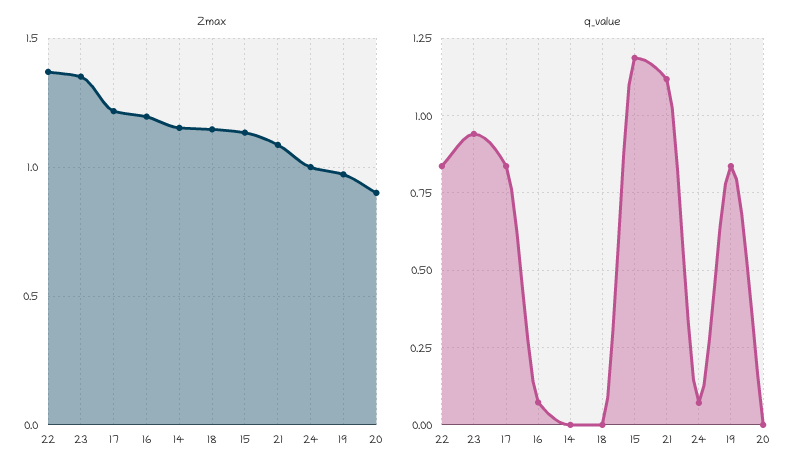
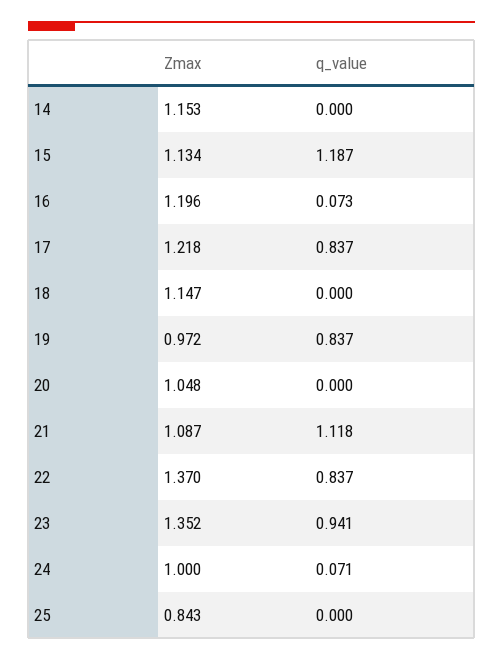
  {
    "Zmax": {
      "22": 1.37,
      "23": 1.352,
      "17": 1.218,
      "16": 1.196,
      "14": 1.153,
      "18": 1.147,
      "15": 1.134,
      "21": 1.087,
      "24": 1,
      "19": 0.972,
-     "20": 0.9
+     "20": 1.048,
+     "25": 0.843
    },
    "q_value": {
      "22": 0.837,
      "23": 0.941,
      "17": 0.837,
      "16": 0.073,
      "14": 0,
      "18": 0,
      "15": 1.187,
      "21": 1.118,
      "24": 0.071,
      "19": 0.837,
-     "20": 0
+     "20": 0,
+     "25": 0
    }
  }

